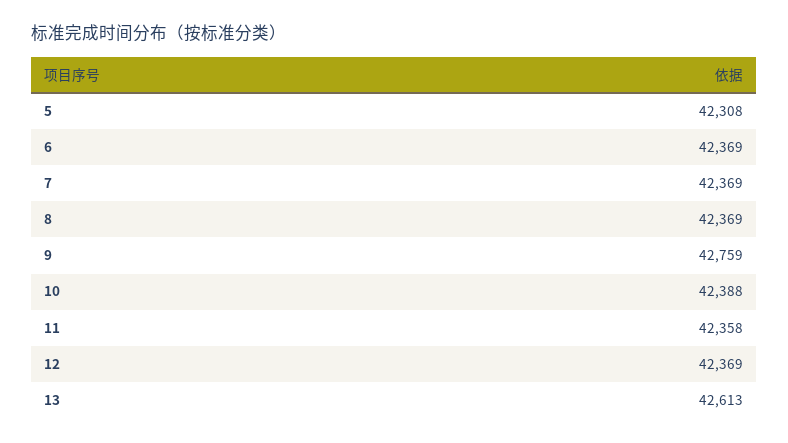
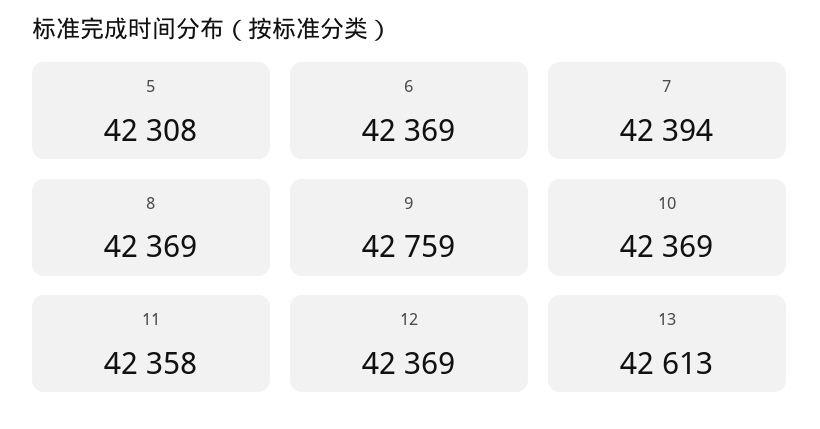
  {
    "5": 42308,
    "6": 42369,
-   "7": 42369,
+   "7": 42394,
    "8": 42369,
    "9": 42759,
-   "10": 42388,
+   "10": 42369,
    "11": 42358,
    "12": 42369,
    "13": 42613
  }

